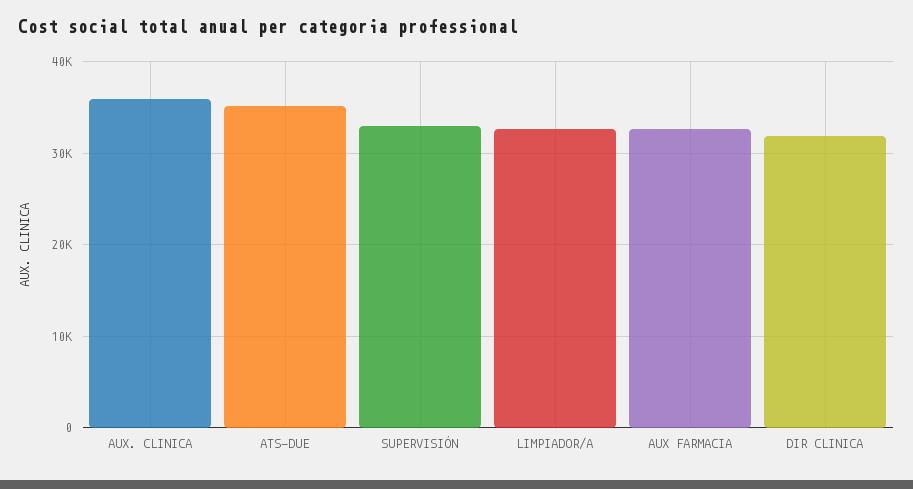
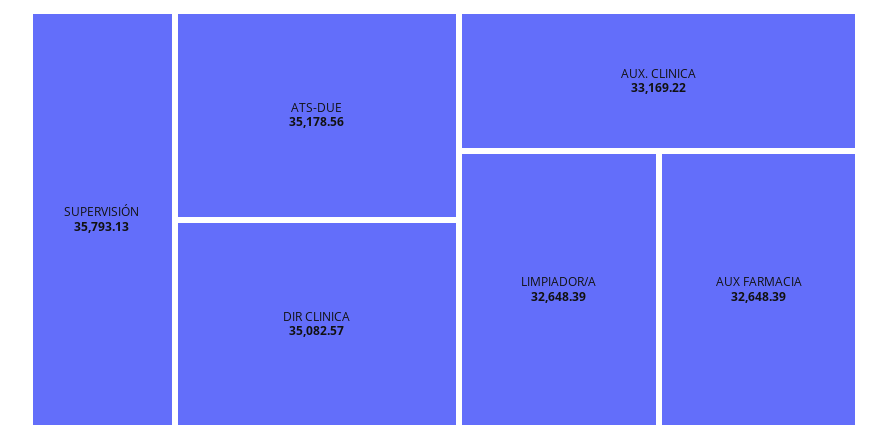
  {
-   "AUX. CLINICA": 36000,
+   "AUX. CLINICA": 33169.22,
    "ATS-DUE": 35178.56,
-   "SUPERVISIÓN": 33000,
+   "SUPERVISIÓN": 35793.13,
    "LIMPIADOR/A": 32648.39,
    "AUX FARMACIA": 32648.39,
-   "DIR CLINICA": 32000
+   "DIR CLINICA": 35082.57
  }

